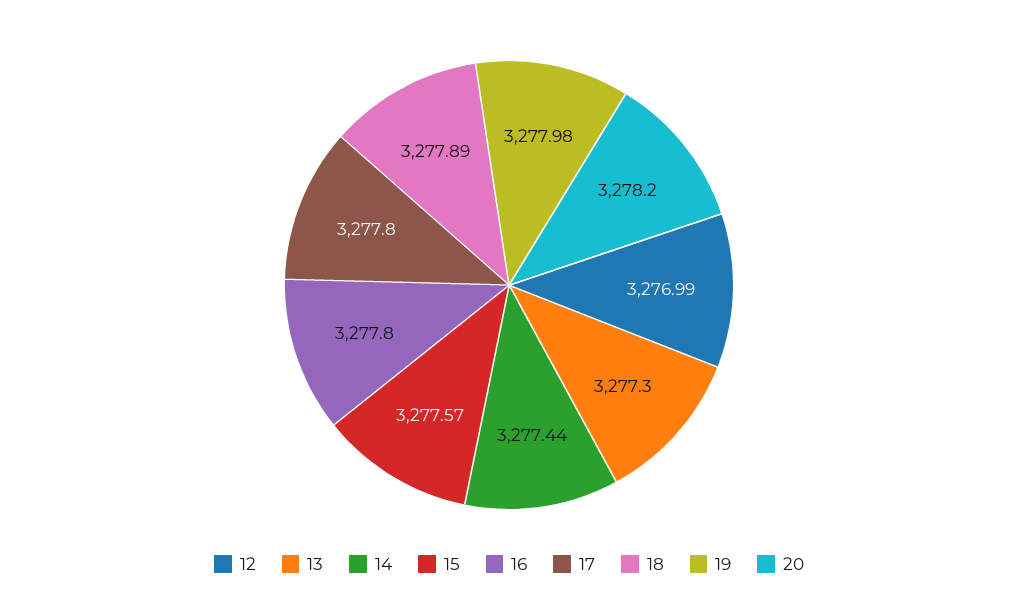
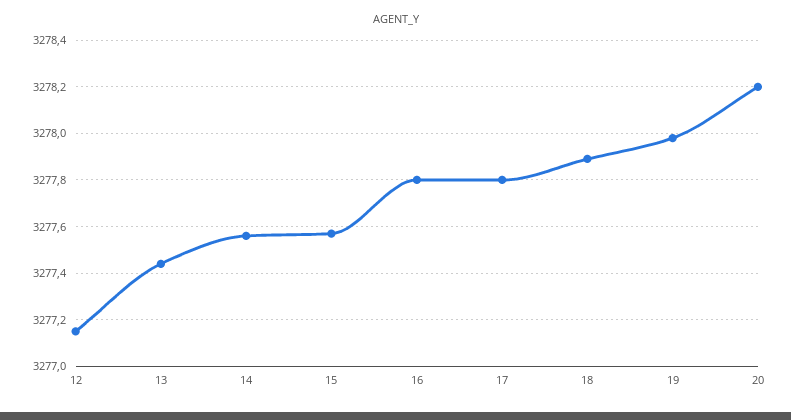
  {
-   "12": 3276.99,
+   "12": 3277.15,
-   "13": 3277.3,
+   "13": 3277.45,
-   "14": 3277.44,
+   "14": 3277.55,
    "15": 3277.57,
    "16": 3277.8,
    "17": 3277.8,
    "18": 3277.89,
    "19": 3277.98,
    "20": 3278.2
  }

